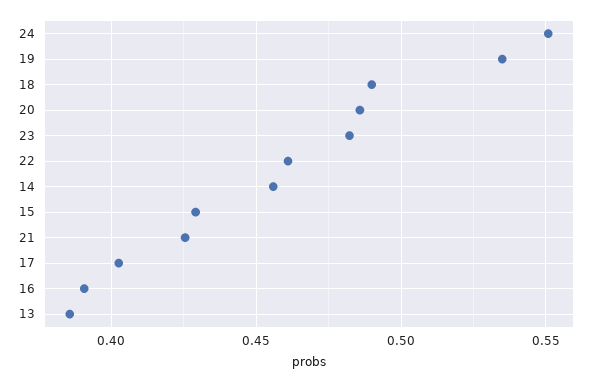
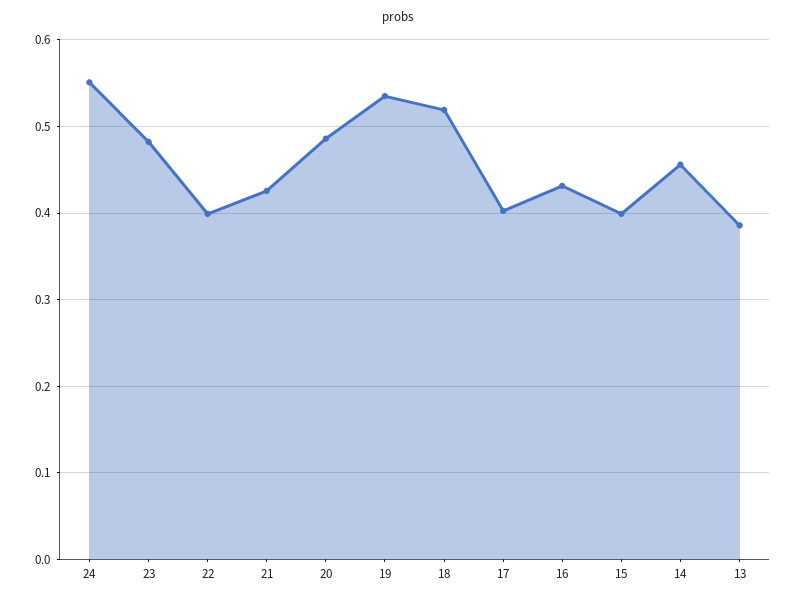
  {
    "24": 0.55,
    "19": 0.535,
-   "18": 0.49,
+   "18": 0.52,
    "20": 0.485,
    "23": 0.48,
-   "22": 0.46,
+   "22": 0.4,
    "14": 0.455,
-   "15": 0.43,
+   "15": 0.4,
    "21": 0.425,
    "17": 0.405,
-   "16": 0.39,
+   "16": 0.43,
    "13": 0.385
  }

